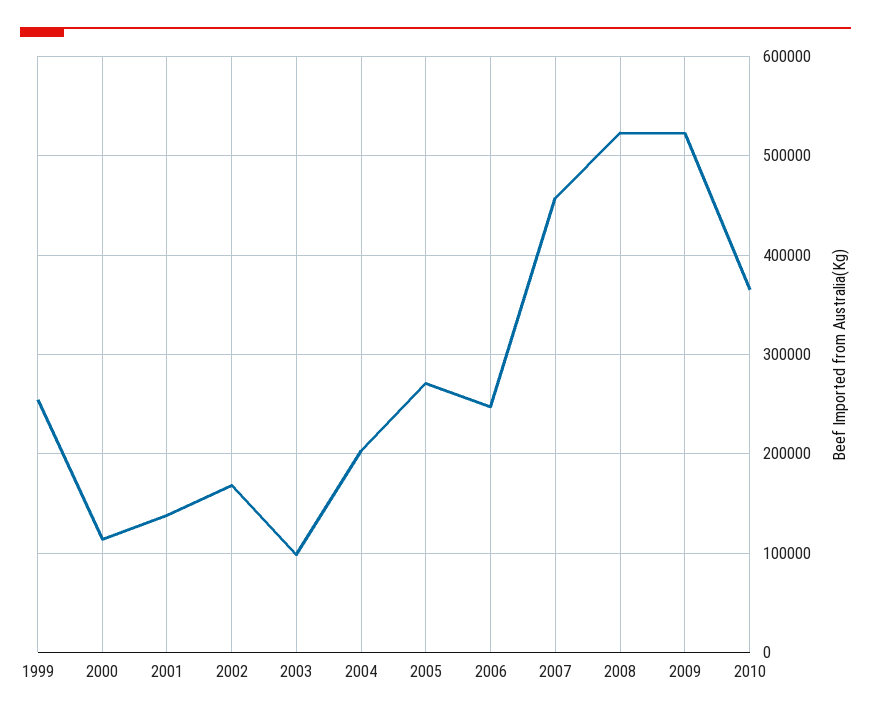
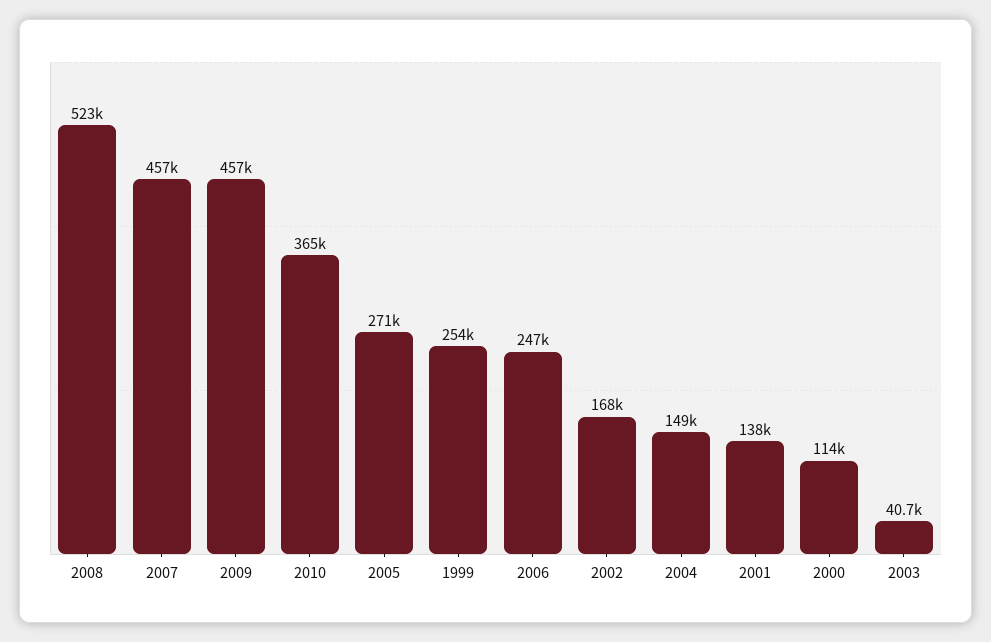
  {
    "1999": 254000,
    "2000": 114000,
    "2001": 138000,
    "2002": 168000,
-   "2003": 100000,
+   "2003": 40700,
-   "2004": 200000,
+   "2004": 149000,
    "2005": 271000,
    "2006": 247000,
    "2007": 457000,
    "2008": 523000,
-   "2009": 520000,
+   "2009": 457000,
    "2010": 365000
  }

